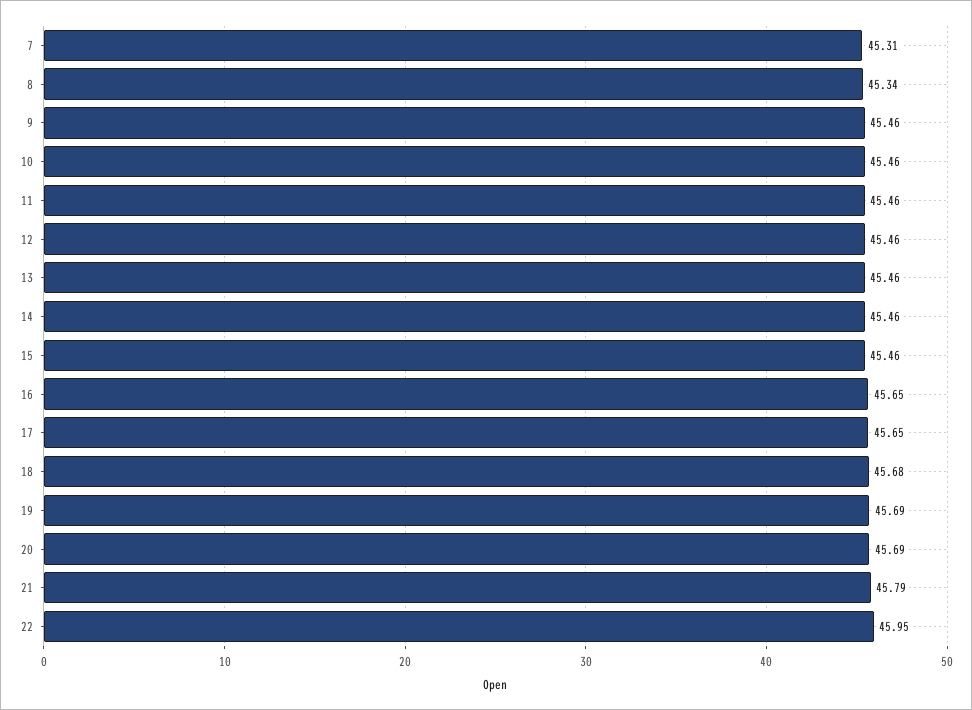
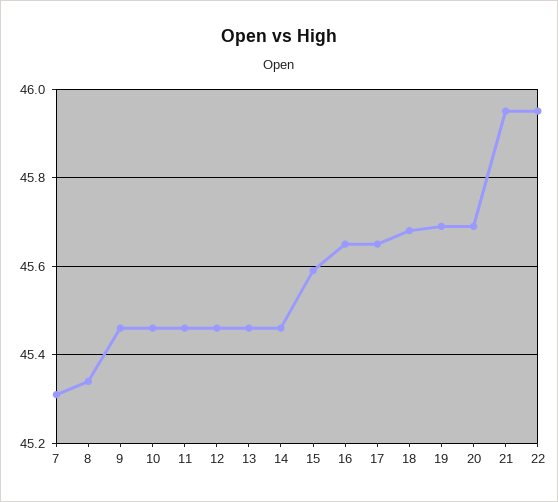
  {
    "7": 45.31,
    "8": 45.34,
    "9": 45.46,
    "10": 45.46,
    "11": 45.46,
    "12": 45.46,
    "13": 45.46,
    "14": 45.46,
-   "15": 45.46,
+   "15": 45.6,
    "16": 45.65,
    "17": 45.65,
    "18": 45.68,
    "19": 45.69,
    "20": 45.69,
-   "21": 45.79,
+   "21": 45.95,
    "22": 45.95
  }

